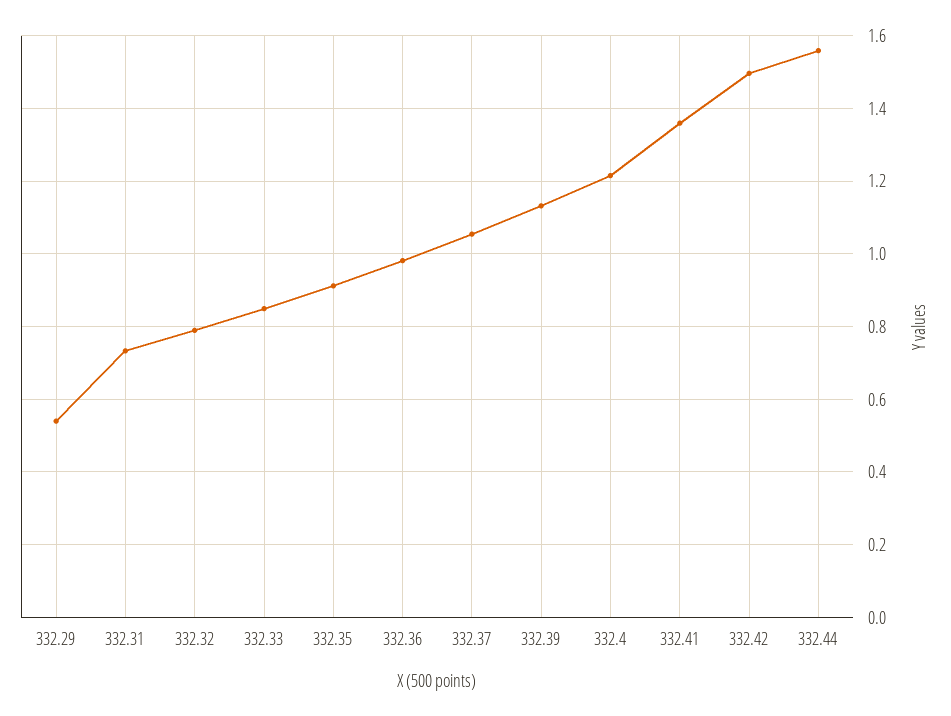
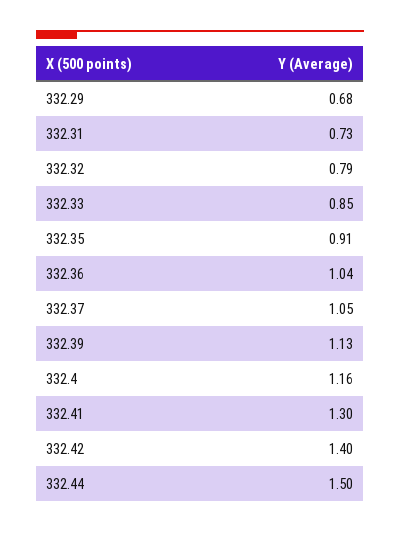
  {
-   "332.29": 0.54,
+   "332.29": 0.68,
    "332.31": 0.73,
    "332.32": 0.79,
    "332.33": 0.85,
    "332.35": 0.91,
-   "332.36": 0.98,
+   "332.36": 1.04,
    "332.37": 1.05,
    "332.39": 1.13,
-   "332.4": 1.22,
+   "332.4": 1.16,
-   "332.41": 1.36,
+   "332.41": 1.3,
-   "332.42": 1.5,
+   "332.42": 1.4,
-   "332.44": 1.56
+   "332.44": 1.5
  }

